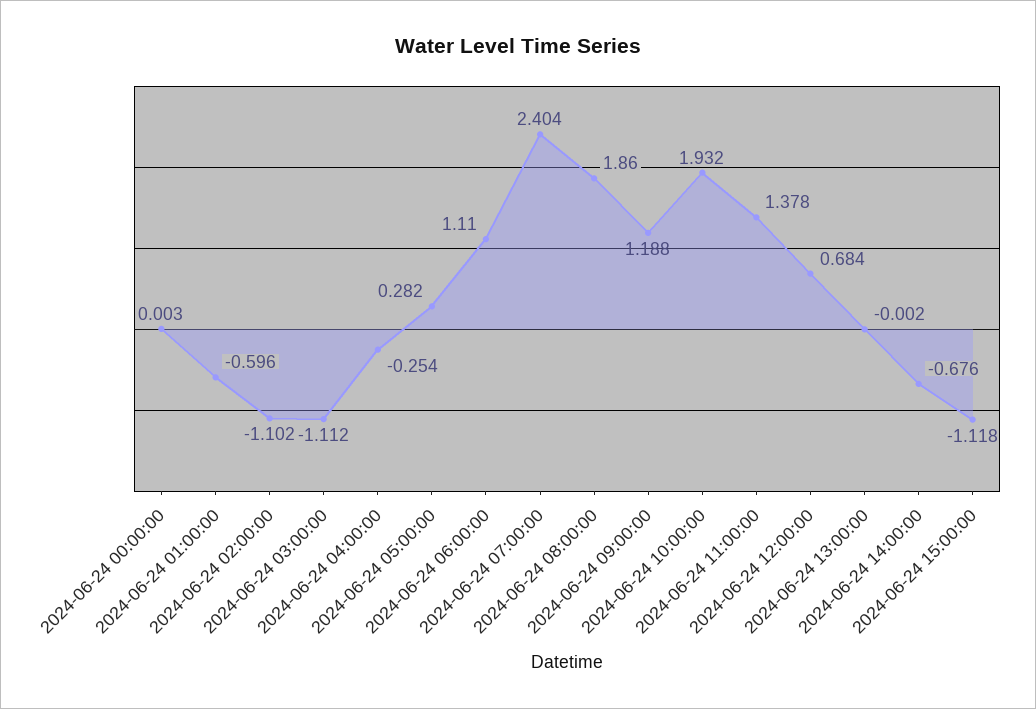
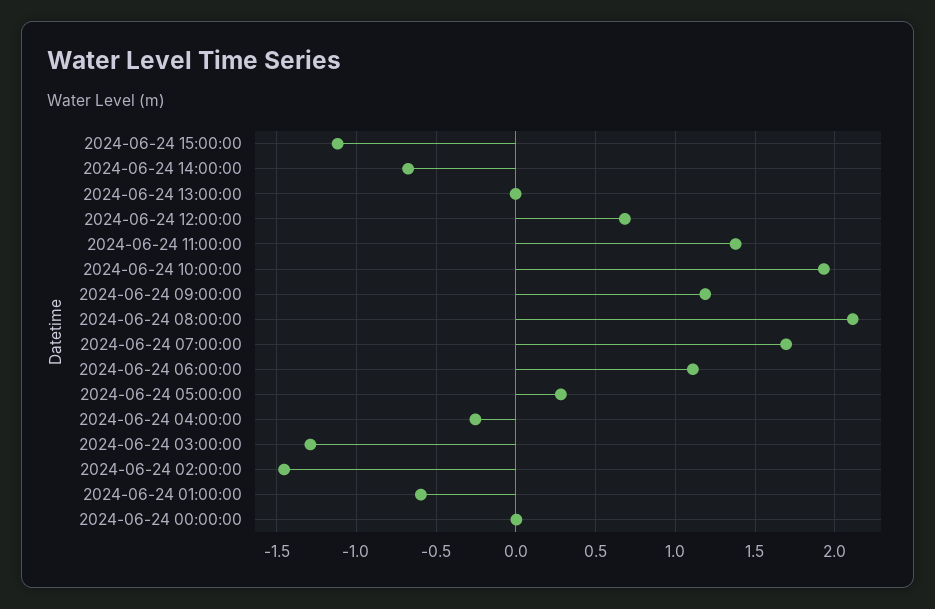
  {
    "2024-06-24 00:00:00": 0.003,
    "2024-06-24 01:00:00": -0.596,
-   "2024-06-24 02:00:00": -1.102,
+   "2024-06-24 02:00:00": -1.45,
-   "2024-06-24 03:00:00": -1.112,
+   "2024-06-24 03:00:00": -1.3,
    "2024-06-24 04:00:00": -0.254,
    "2024-06-24 05:00:00": 0.282,
    "2024-06-24 06:00:00": 1.11,
-   "2024-06-24 07:00:00": 2.404,
+   "2024-06-24 07:00:00": 1.7,
-   "2024-06-24 08:00:00": 1.86,
+   "2024-06-24 08:00:00": 2.1,
    "2024-06-24 09:00:00": 1.188,
    "2024-06-24 10:00:00": 1.932,
    "2024-06-24 11:00:00": 1.378,
    "2024-06-24 12:00:00": 0.684,
    "2024-06-24 13:00:00": -0.002,
    "2024-06-24 14:00:00": -0.676,
    "2024-06-24 15:00:00": -1.118
  }

